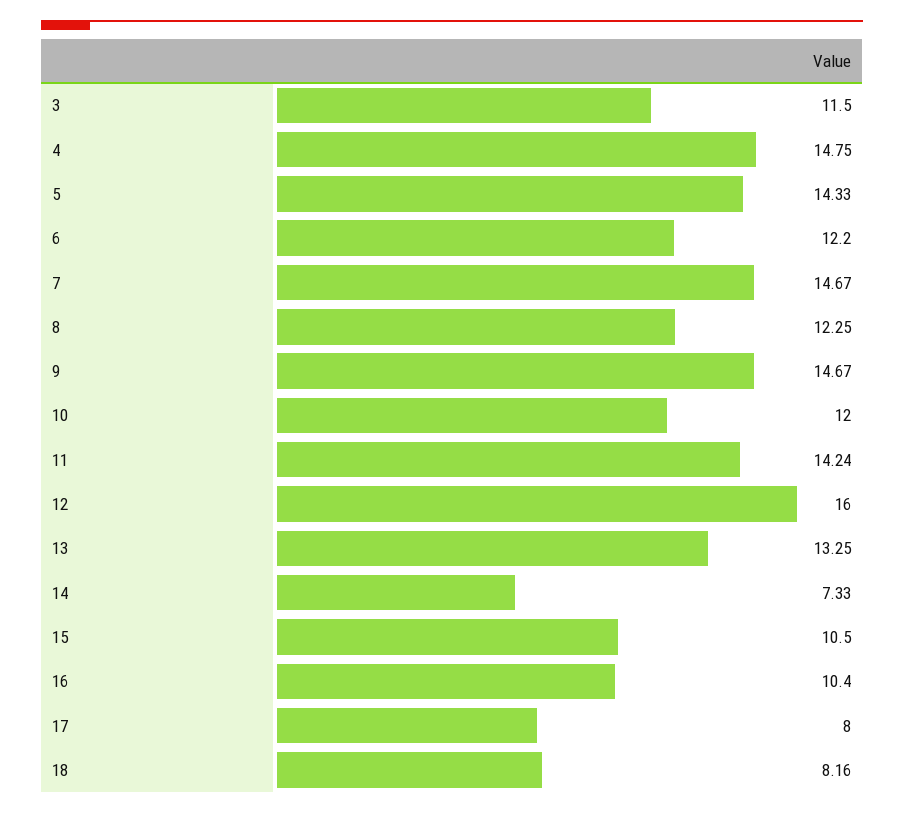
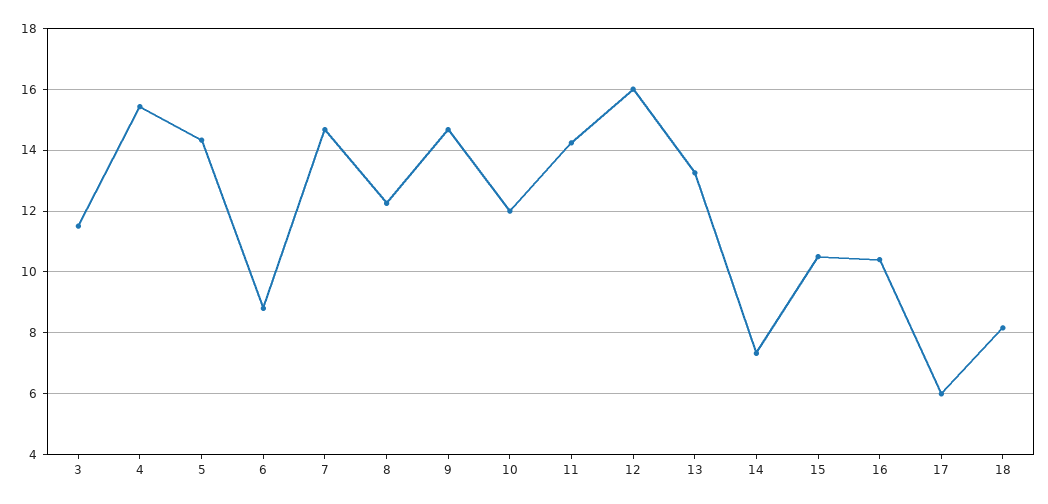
  {
    "3": 11.5,
-   "4": 14.75,
+   "4": 15.4,
    "5": 14.33,
-   "6": 12.2,
+   "6": 8.8,
    "7": 14.67,
    "8": 12.25,
    "9": 14.67,
    "10": 12,
    "11": 14.24,
    "12": 16,
    "13": 13.25,
    "14": 7.33,
    "15": 10.5,
    "16": 10.4,
-   "17": 8,
+   "17": 6,
    "18": 8.16
  }

